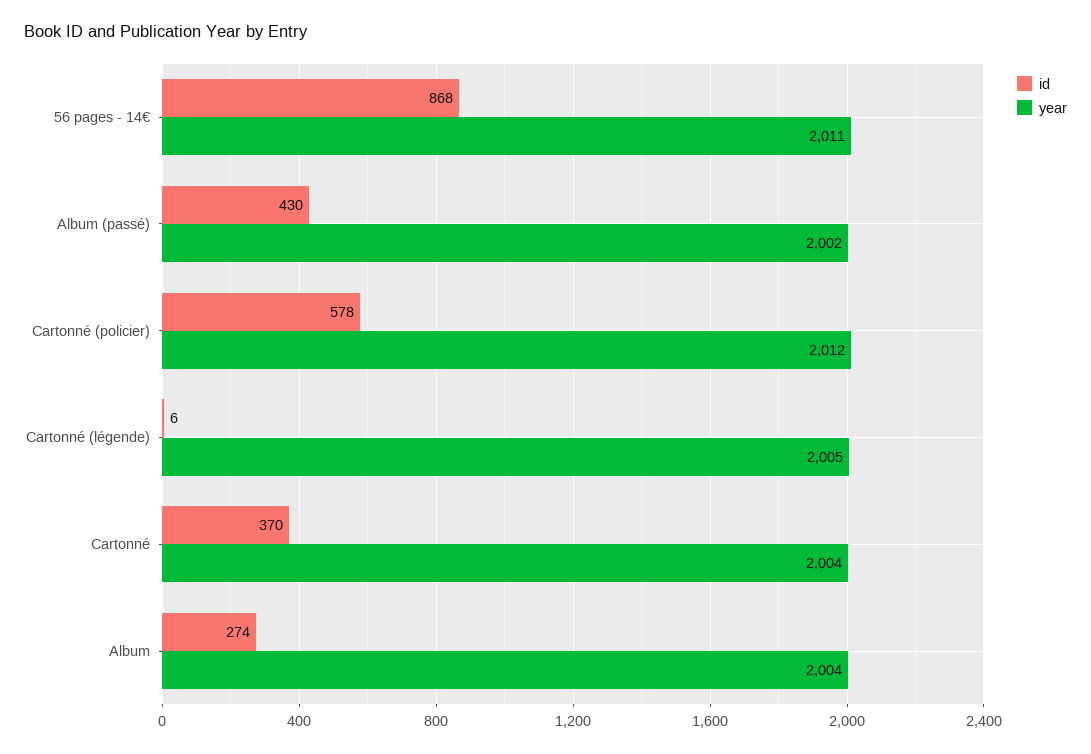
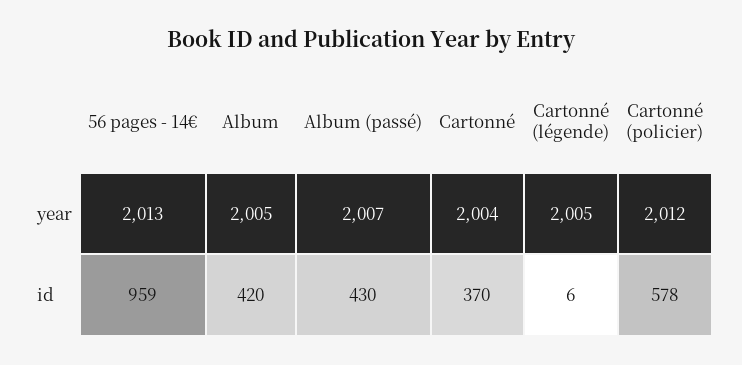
  {
    "id": {
-     "56 pages - 14€": 868,
+     "56 pages - 14€": 959,
      "Album (passé)": 430,
      "Cartonné (policier)": 578,
      "Cartonné (légende)": 6,
      "Cartonné": 370,
-     "Album": 274
+     "Album": 420
    },
    "year": {
-     "56 pages - 14€": 2011,
+     "56 pages - 14€": 2013,
-     "Album (passé)": 2002,
+     "Album (passé)": 2007,
      "Cartonné (policier)": 2012,
      "Cartonné (légende)": 2005,
      "Cartonné": 2004,
-     "Album": 2004
+     "Album": 2005
    }
  }

